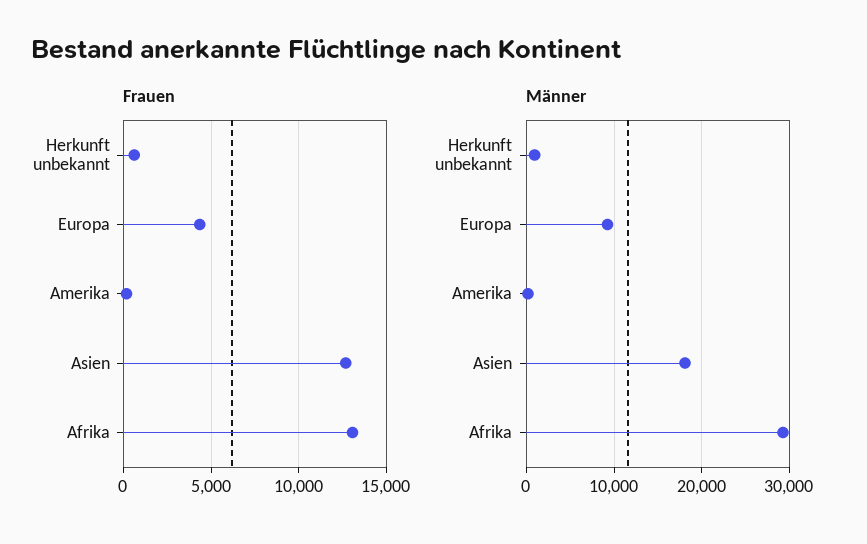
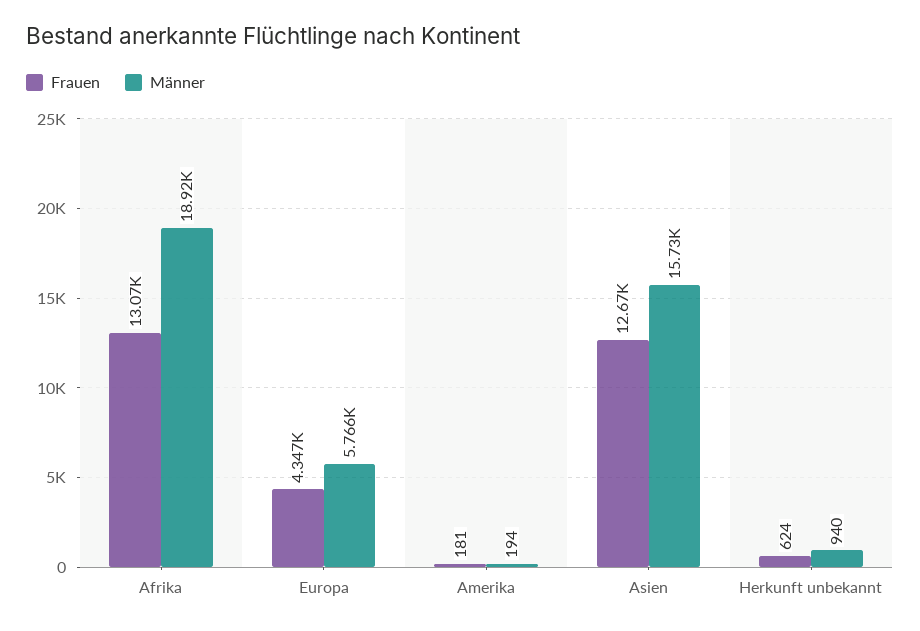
  {
    "Frauen": {
      "Herkunft unbekannt": 624,
      "Europa": 4347,
      "Amerika": 181,
      "Asien": 12670,
      "Afrika": 13070
    },
    "Männer": {
      "Herkunft unbekannt": 940,
-     "Europa": 9000,
+     "Europa": 5766,
      "Amerika": 194,
-     "Asien": 18000,
+     "Asien": 15730,
-     "Afrika": 29000
+     "Afrika": 18920
    }
  }

